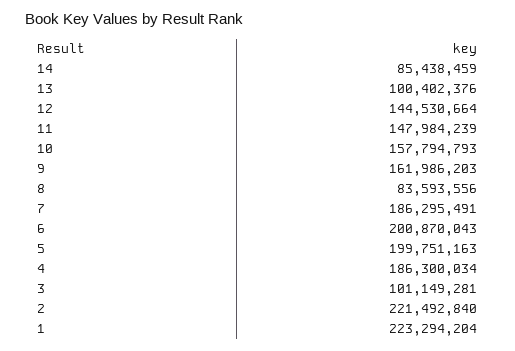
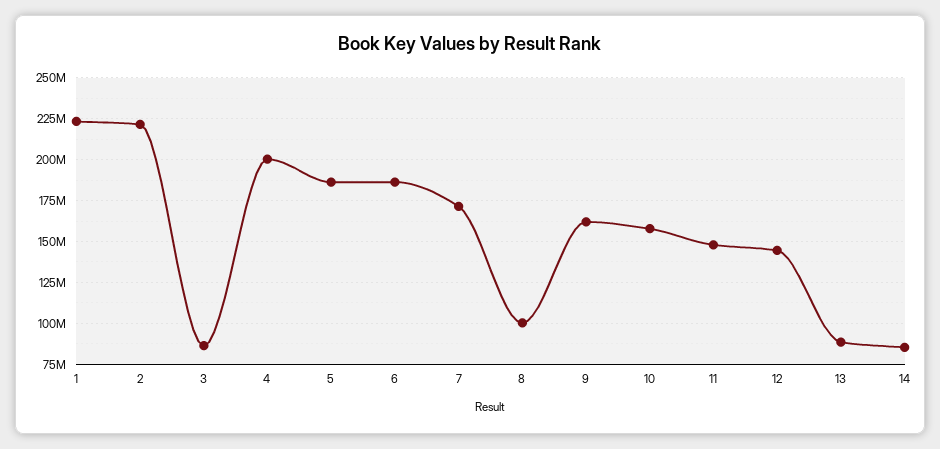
  {
    "14": 85438459,
-   "13": 100402376,
+   "13": 90000000,
    "12": 144530664,
    "11": 147984239,
    "10": 157794793,
    "9": 161986203,
-   "8": 83593556,
+   "8": 100000000,
-   "7": 186295491,
+   "7": 170000000,
-   "6": 200870043,
+   "6": 185000000,
-   "5": 199751163,
+   "5": 185000000,
-   "4": 186300034,
+   "4": 200000000,
-   "3": 101149281,
+   "3": 85000000,
    "2": 221492840,
    "1": 223294204
  }

